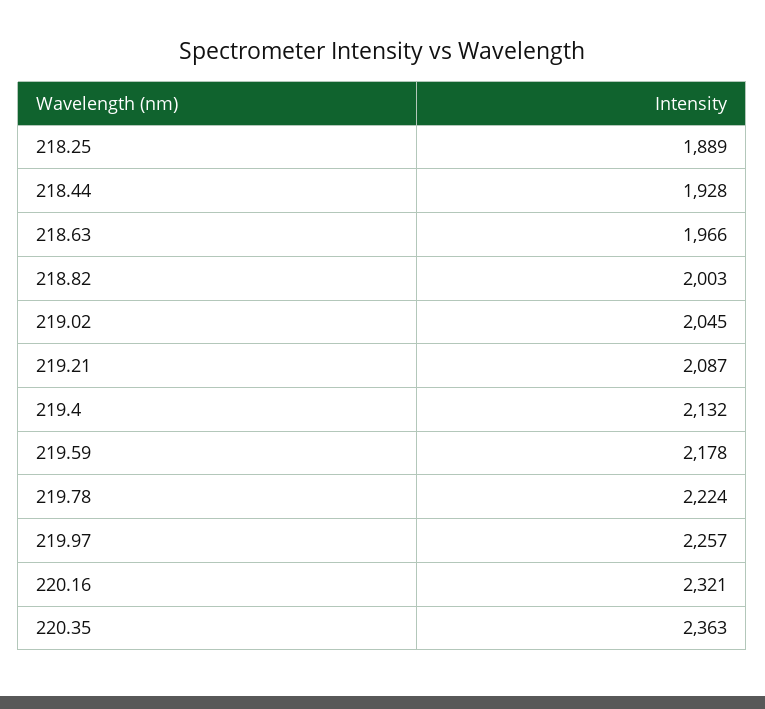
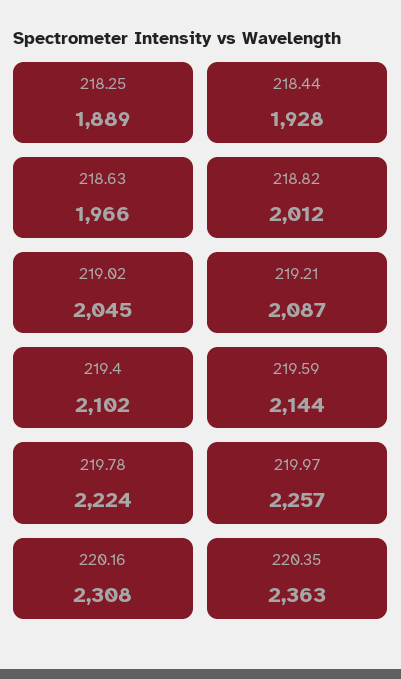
  {
    "218.25": 1889,
    "218.44": 1928,
    "218.63": 1966,
-   "218.82": 2003,
+   "218.82": 2012,
    "219.02": 2045,
    "219.21": 2087,
-   "219.4": 2132,
+   "219.4": 2102,
-   "219.59": 2178,
+   "219.59": 2144,
    "219.78": 2224,
    "219.97": 2257,
-   "220.16": 2321,
+   "220.16": 2308,
    "220.35": 2363
  }

